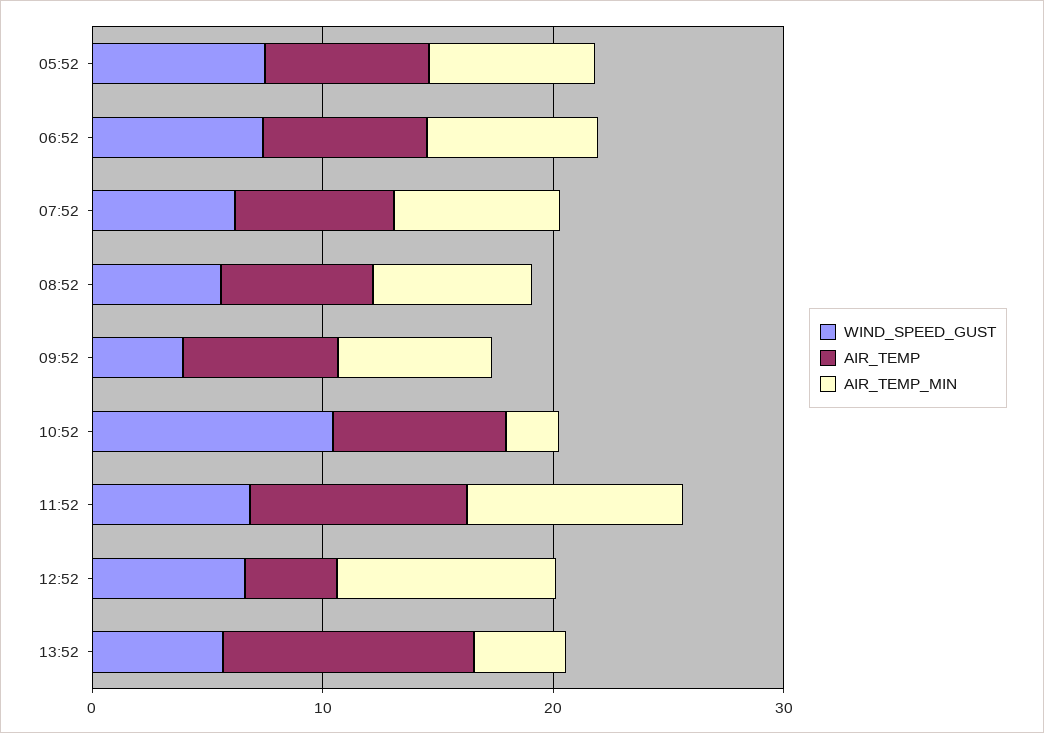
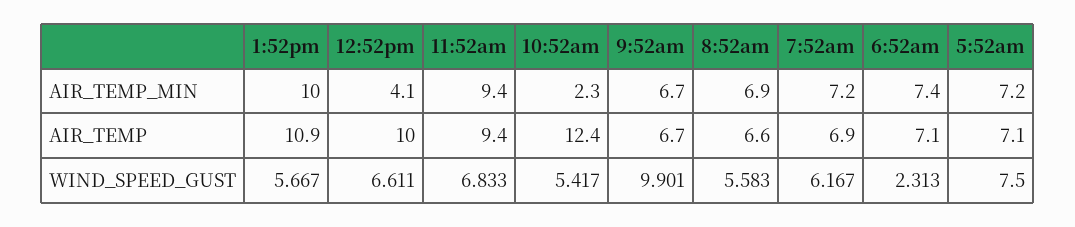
  {
    "WIND_SPEED_GUST": {
      "05:52": 7.5,
-     "06:52": 8,
+     "06:52": 2.313,
      "07:52": 6.167,
      "08:52": 5.583,
-     "09:52": 4,
+     "09:52": 9.901,
-     "10:52": 10,
+     "10:52": 5.417,
      "11:52": 6.833,
      "12:52": 6.611,
      "13:52": 5.667
    },
    "AIR_TEMP": {
      "05:52": 7.1,
      "06:52": 7.1,
      "07:52": 6.9,
      "08:52": 6.6,
      "09:52": 6.7,
-     "10:52": 8,
+     "10:52": 12.4,
      "11:52": 9.4,
-     "12:52": 4,
+     "12:52": 10,
      "13:52": 10.9
    },
    "AIR_TEMP_MIN": {
      "05:52": 7.2,
      "06:52": 7.4,
      "07:52": 7.2,
      "08:52": 6.9,
      "09:52": 6.7,
      "10:52": 2.3,
      "11:52": 9.4,
-     "12:52": 10,
+     "12:52": 4.1,
-     "13:52": 4
+     "13:52": 10
    }
  }

